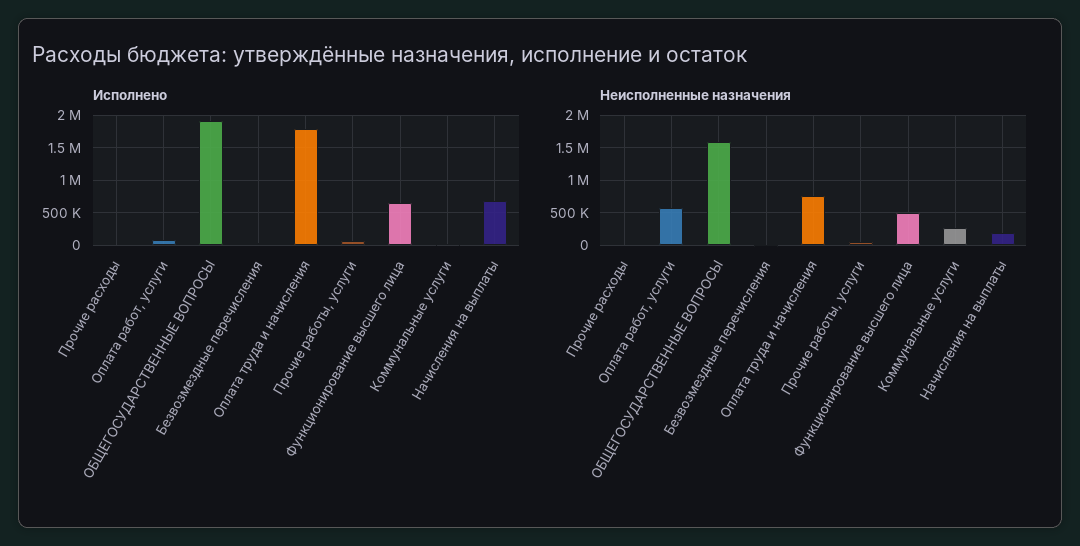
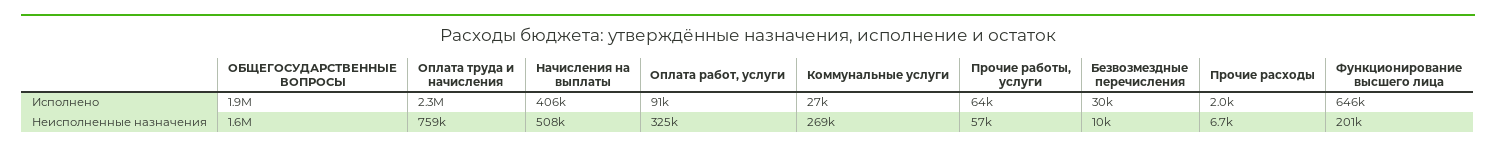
  {
    "Исполнено": {
      "Прочие расходы": 2000,
      "Оплата работ, услуги": 91000,
      "ОБЩЕГОСУДАРСТВЕННЫЕ ВОПРОСЫ": 1900000,
      "Безвозмездные перечисления": 30000,
-     "Оплата труда и начисления": 1800000,
+     "Оплата труда и начисления": 2300000,
      "Прочие работы, услуги": 64000,
      "Функционирование высшего лица": 646000,
      "Коммунальные услуги": 27000,
-     "Начисления на выплаты": 700000
+     "Начисления на выплаты": 406000
    },
    "Неисполненные назначения": {
      "Прочие расходы": 6700,
-     "Оплата работ, услуги": 600000,
+     "Оплата работ, услуги": 325000,
      "ОБЩЕГОСУДАРСТВЕННЫЕ ВОПРОСЫ": 1600000,
      "Безвозмездные перечисления": 10000,
      "Оплата труда и начисления": 759000,
      "Прочие работы, услуги": 57000,
-     "Функционирование высшего лица": 500000,
+     "Функционирование высшего лица": 201000,
      "Коммунальные услуги": 269000,
-     "Начисления на выплаты": 200000
+     "Начисления на выплаты": 508000
    }
  }

